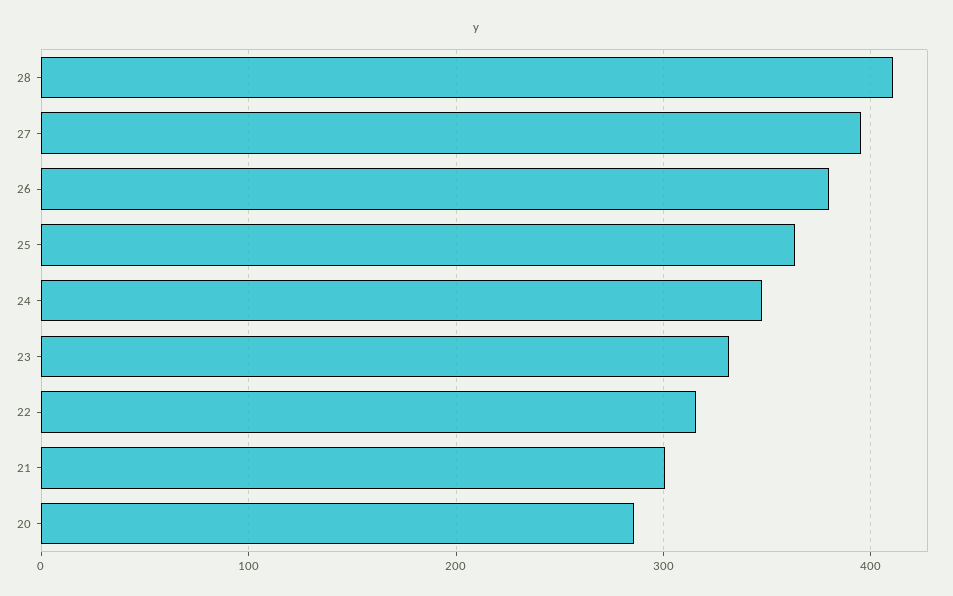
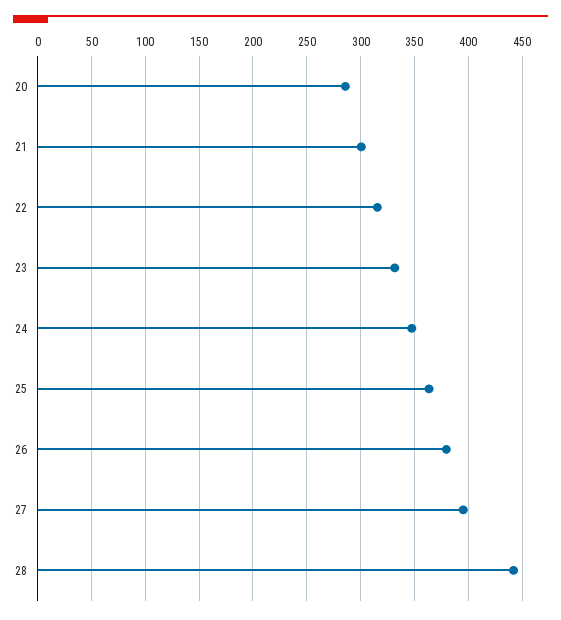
  {
-   "28": 410,
+   "28": 440,
    "27": 400,
    "26": 380,
    "25": 360,
    "24": 350,
    "23": 330,
    "22": 320,
    "21": 300,
    "20": 290
  }

